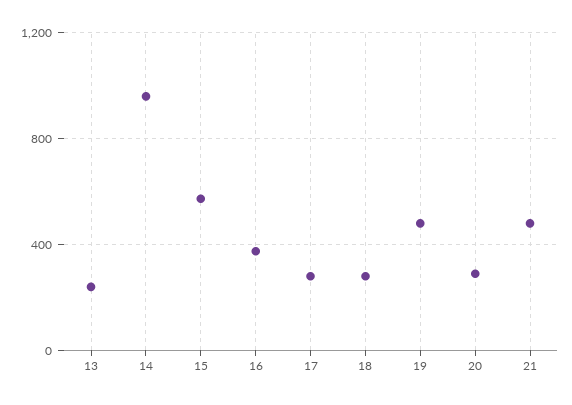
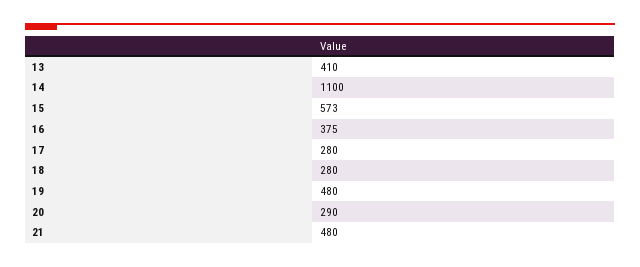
  {
-   "13": 250,
+   "13": 410,
-   "14": 950,
+   "14": 1100,
    "15": 573,
    "16": 375,
    "17": 280,
    "18": 280,
    "19": 480,
    "20": 290,
    "21": 480
  }

